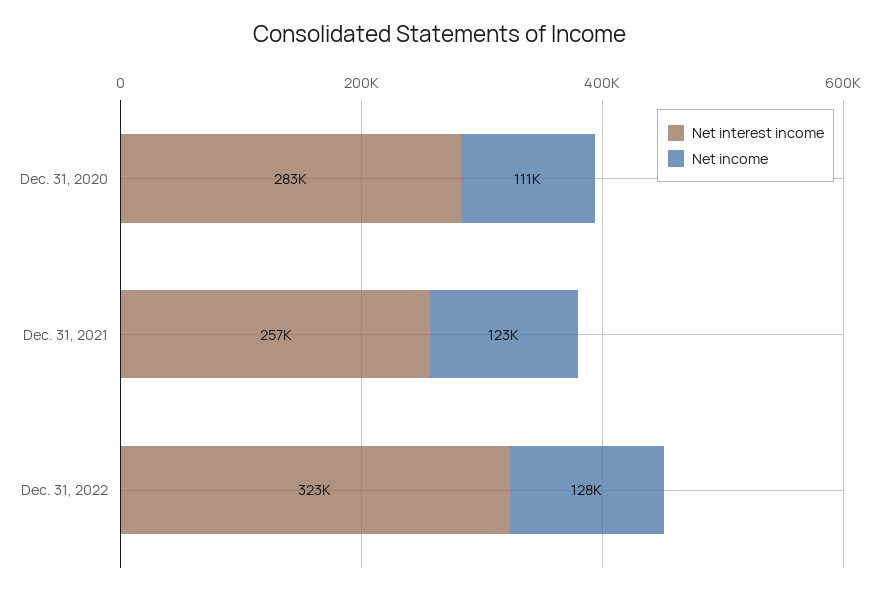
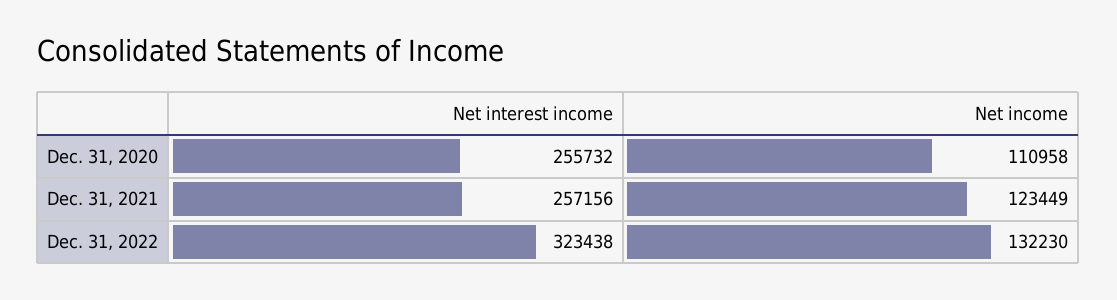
  {
    "Net interest income": {
-     "Dec. 31, 2020": 283000,
+     "Dec. 31, 2020": 255732,
      "Dec. 31, 2021": 257156,
      "Dec. 31, 2022": 323438
    },
    "Net income": {
      "Dec. 31, 2020": 110958,
      "Dec. 31, 2021": 123449,
-     "Dec. 31, 2022": 128000
+     "Dec. 31, 2022": 132230
    }
  }

